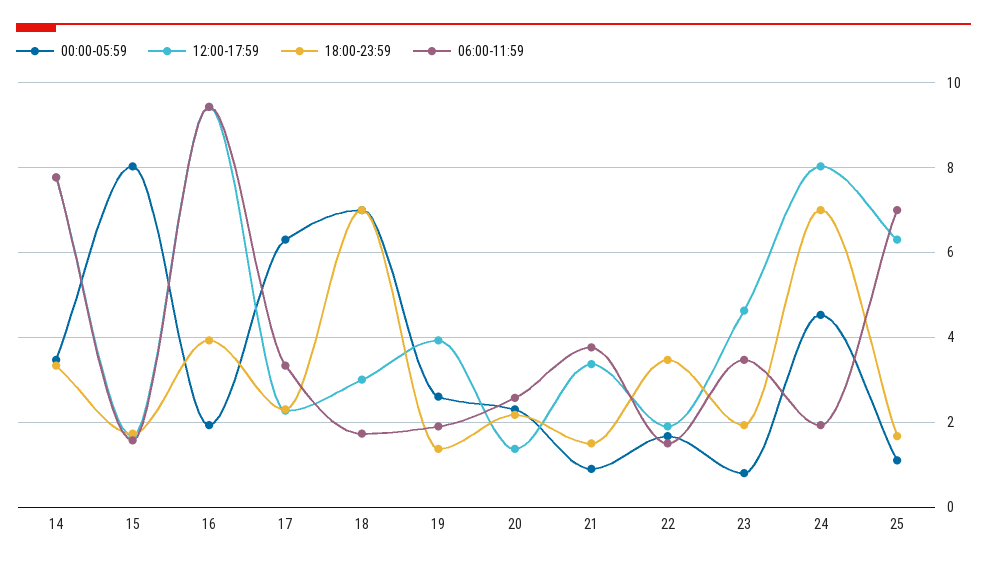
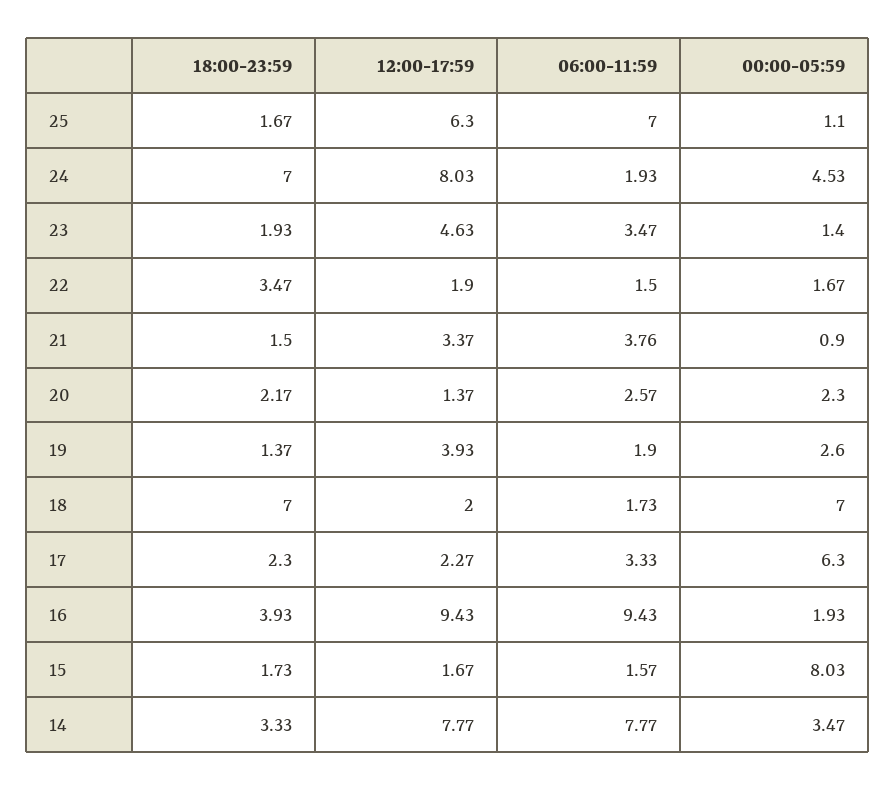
  {
    "00:00-05:59": {
      "14": 3.47,
      "15": 8.03,
      "16": 1.93,
      "17": 6.3,
      "18": 7,
      "19": 2.6,
      "20": 2.3,
      "21": 0.9,
      "22": 1.67,
-     "23": 0.8,
+     "23": 1.4,
      "24": 4.53,
      "25": 1.1
    },
    "12:00-17:59": {
      "14": 7.77,
      "15": 1.67,
      "16": 9.43,
      "17": 2.27,
-     "18": 3,
+     "18": 2,
      "19": 3.93,
      "20": 1.37,
      "21": 3.37,
      "22": 1.9,
      "23": 4.63,
      "24": 8.03,
      "25": 6.3
    },
    "18:00-23:59": {
      "14": 3.33,
      "15": 1.73,
      "16": 3.93,
      "17": 2.3,
      "18": 7,
      "19": 1.37,
      "20": 2.17,
      "21": 1.5,
      "22": 3.47,
      "23": 1.93,
      "24": 7,
      "25": 1.67
    },
    "06:00-11:59": {
      "14": 7.77,
      "15": 1.57,
      "16": 9.43,
      "17": 3.33,
      "18": 1.73,
      "19": 1.9,
      "20": 2.57,
      "21": 3.76,
      "22": 1.5,
      "23": 3.47,
      "24": 1.93,
      "25": 7
    }
  }

